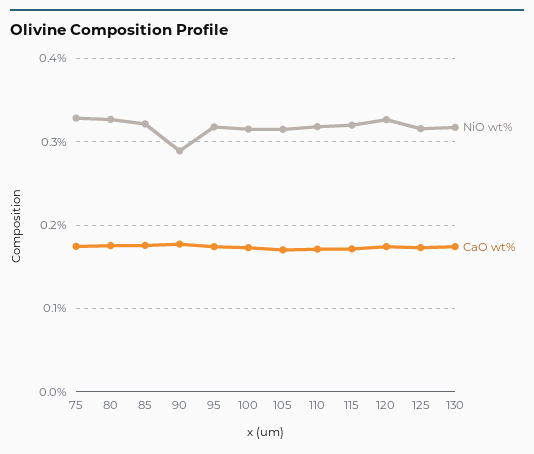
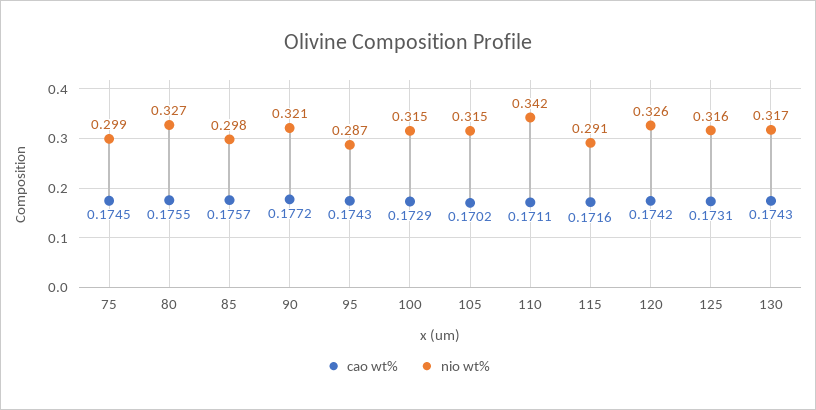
  {
    "NiO wt%": {
-     "75": 0.33,
+     "75": 0.299,
      "80": 0.327,
-     "85": 0.32,
+     "85": 0.298,
-     "90": 0.29,
+     "90": 0.321,
-     "95": 0.32,
+     "95": 0.287,
      "100": 0.315,
      "105": 0.315,
-     "110": 0.32,
+     "110": 0.342,
-     "115": 0.32,
+     "115": 0.291,
      "120": 0.326,
      "125": 0.316,
      "130": 0.317
    },
    "CaO wt%": {
      "75": 0.1745,
      "80": 0.1755,
      "85": 0.1757,
      "90": 0.1772,
      "95": 0.1743,
      "100": 0.1729,
      "105": 0.1702,
      "110": 0.1711,
      "115": 0.1716,
      "120": 0.1742,
      "125": 0.1731,
      "130": 0.1743
    }
  }

